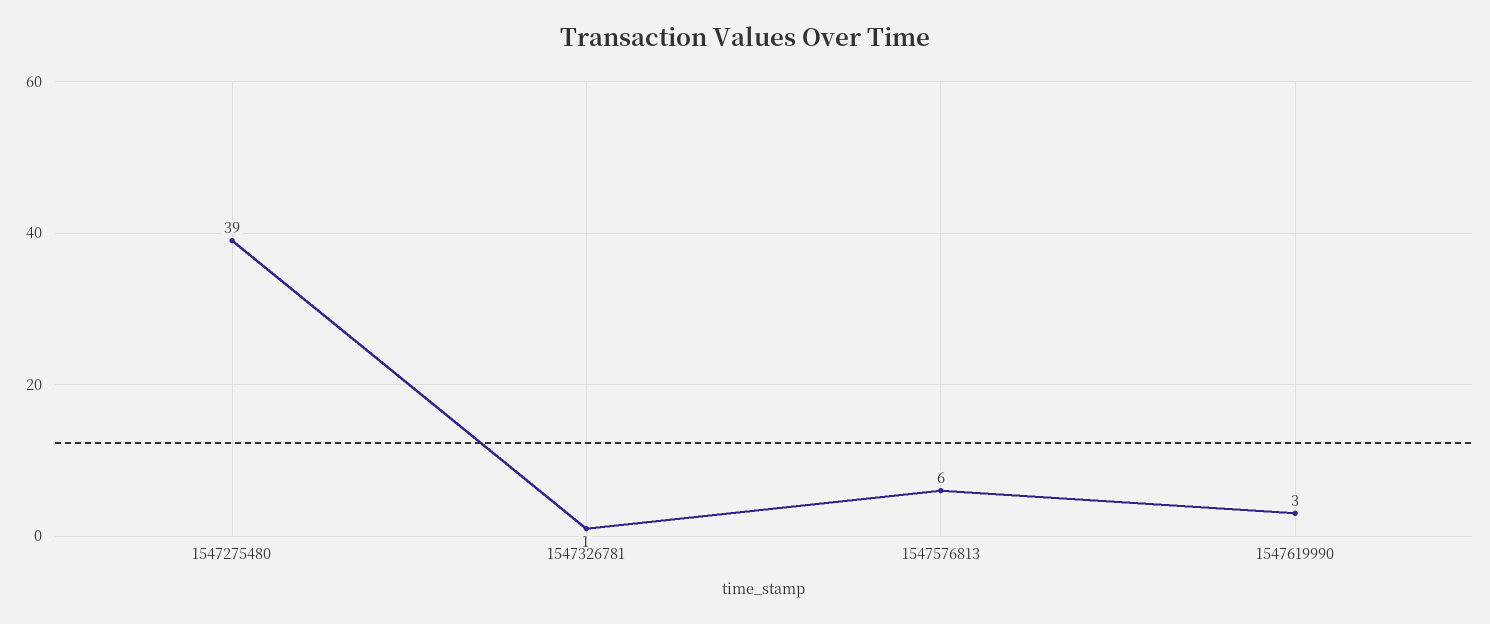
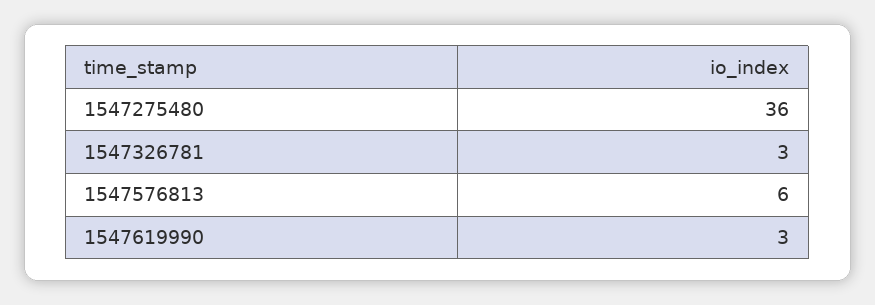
  {
-   "1547275480": 39,
+   "1547275480": 36,
-   "1547326781": 1,
+   "1547326781": 3,
    "1547576813": 6,
    "1547619990": 3
  }

